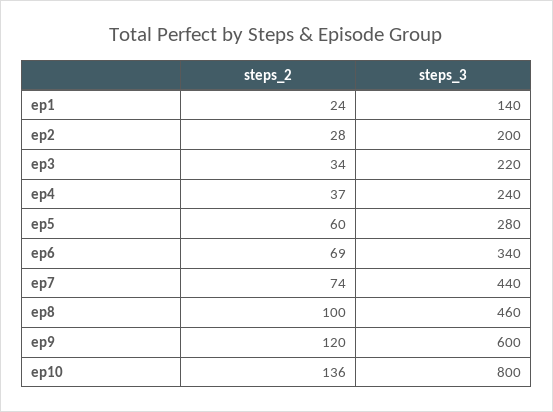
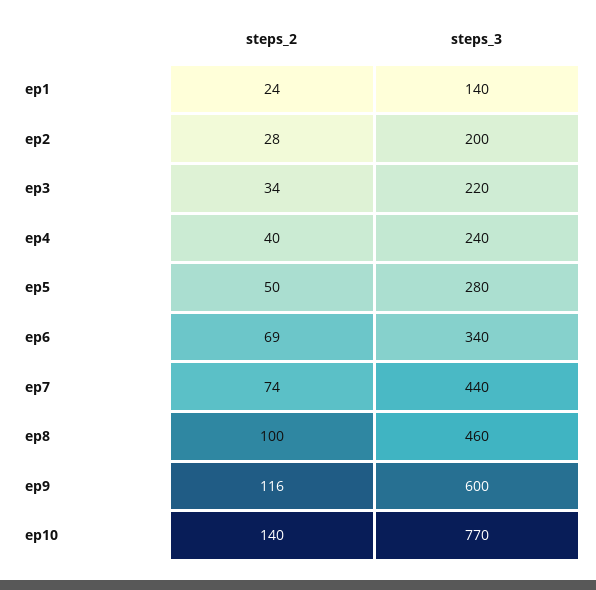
  {
    "steps_2": {
      "ep1": 24,
      "ep2": 28,
      "ep3": 34,
-     "ep4": 37,
+     "ep4": 40,
-     "ep5": 60,
+     "ep5": 50,
      "ep6": 69,
      "ep7": 74,
      "ep8": 100,
-     "ep9": 120,
+     "ep9": 116,
-     "ep10": 136
+     "ep10": 140
    },
    "steps_3": {
      "ep1": 140,
      "ep2": 200,
      "ep3": 220,
      "ep4": 240,
      "ep5": 280,
      "ep6": 340,
      "ep7": 440,
      "ep8": 460,
      "ep9": 600,
-     "ep10": 800
+     "ep10": 770
    }
  }

